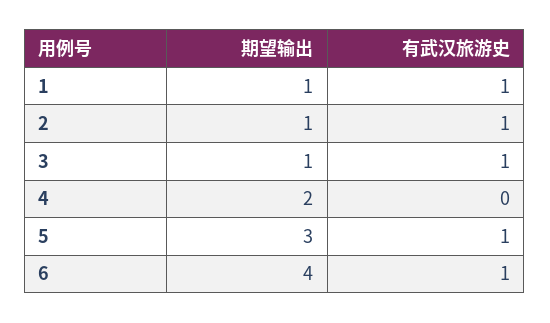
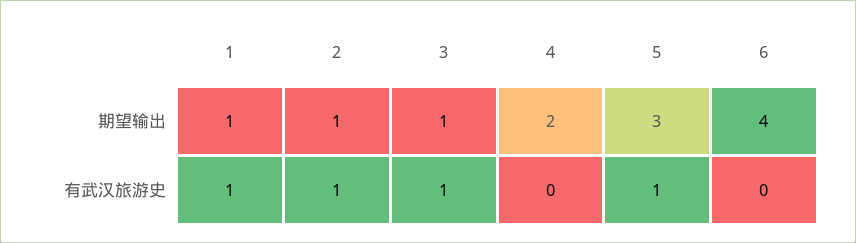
  {
    "期望输出": {
      "1": 1,
      "2": 1,
      "3": 1,
      "4": 2,
      "5": 3,
      "6": 4
    },
    "有武汉旅游史": {
      "1": 1,
      "2": 1,
      "3": 1,
      "4": 0,
      "5": 1,
-     "6": 1
+     "6": 0
    }
  }

